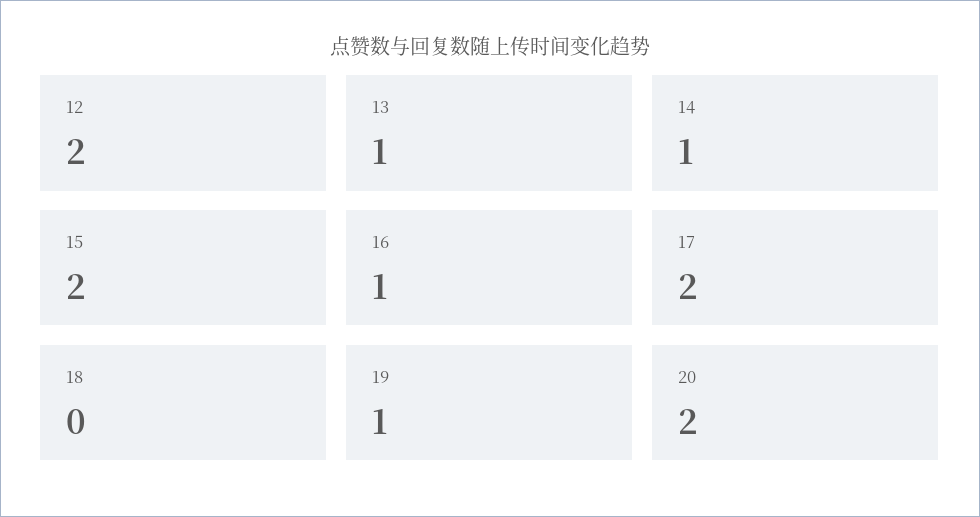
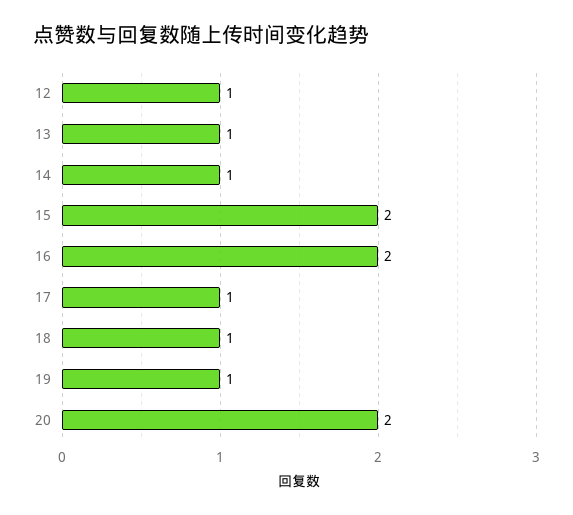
  {
-   "12": 2,
+   "12": 1,
    "13": 1,
    "14": 1,
    "15": 2,
-   "16": 1,
+   "16": 2,
-   "17": 2,
+   "17": 1,
-   "18": 0,
+   "18": 1,
    "19": 1,
    "20": 2
  }

